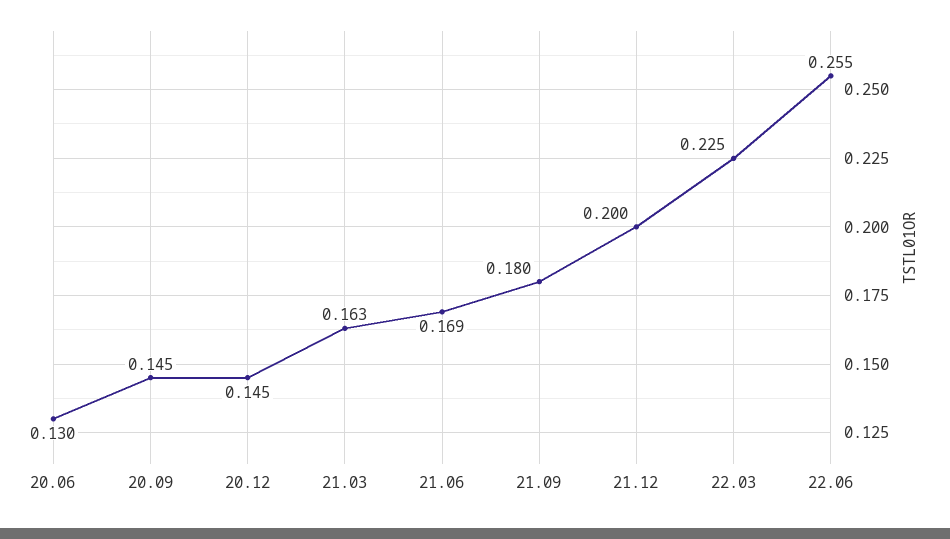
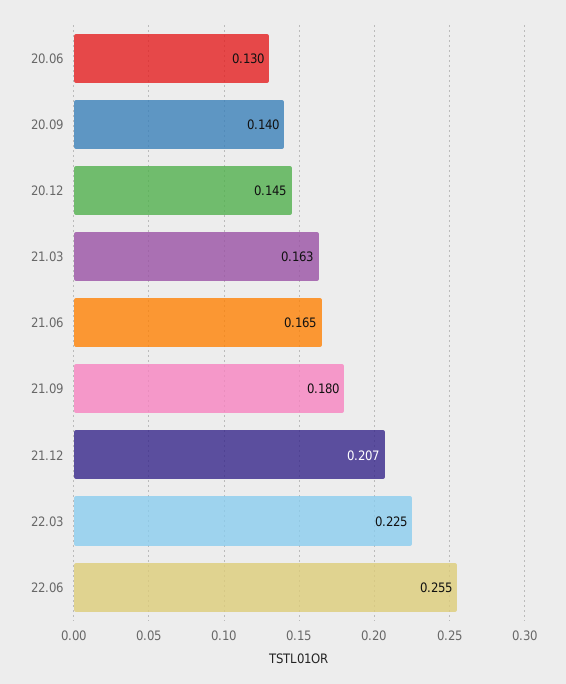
  {
    "20.06": 0.13,
-   "20.09": 0.145,
+   "20.09": 0.14,
    "20.12": 0.145,
    "21.03": 0.163,
-   "21.06": 0.169,
+   "21.06": 0.165,
    "21.09": 0.18,
-   "21.12": 0.2,
+   "21.12": 0.207,
    "22.03": 0.225,
    "22.06": 0.255
  }

